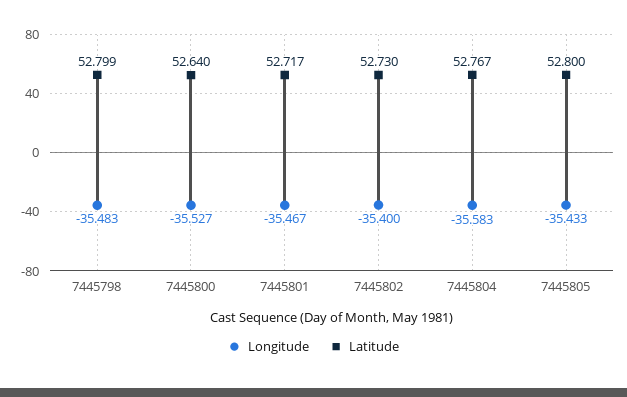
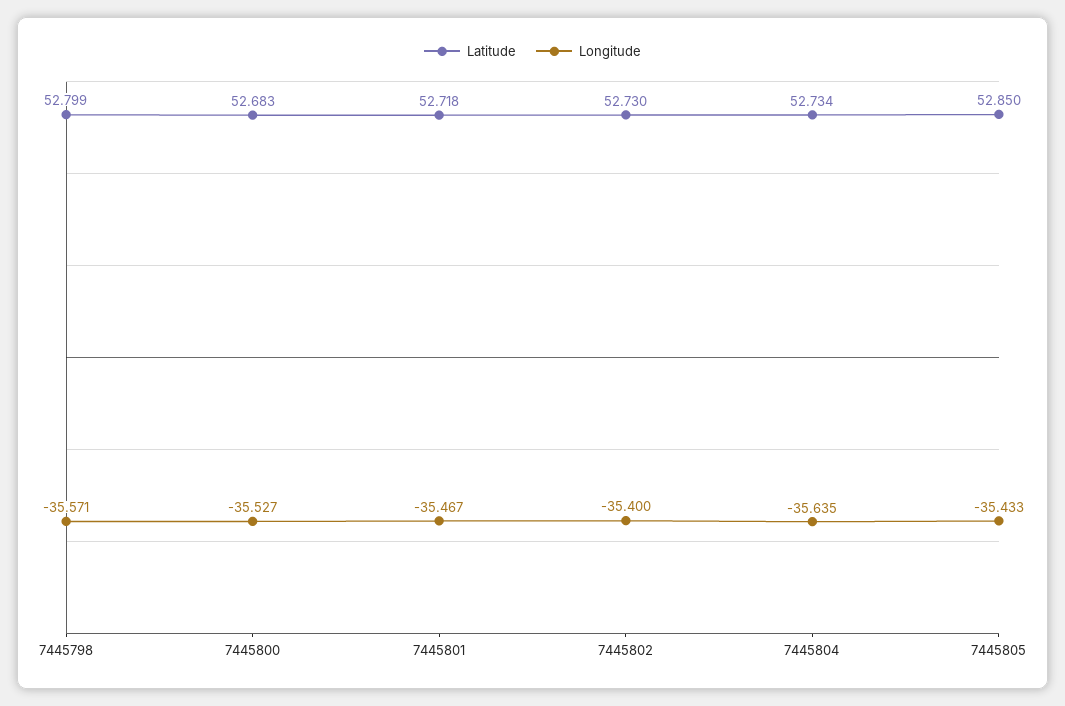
  {
    "Longitude": {
-     "7445798": -35.483,
+     "7445798": -35.571,
      "7445800": -35.527,
      "7445801": -35.467,
      "7445802": -35.4,
-     "7445804": -35.583,
+     "7445804": -35.635,
      "7445805": -35.433
    },
    "Latitude": {
      "7445798": 52.799,
-     "7445800": 52.64,
+     "7445800": 52.683,
-     "7445801": 52.717,
+     "7445801": 52.718,
      "7445802": 52.73,
-     "7445804": 52.767,
+     "7445804": 52.734,
-     "7445805": 52.8
+     "7445805": 52.85
    }
  }

